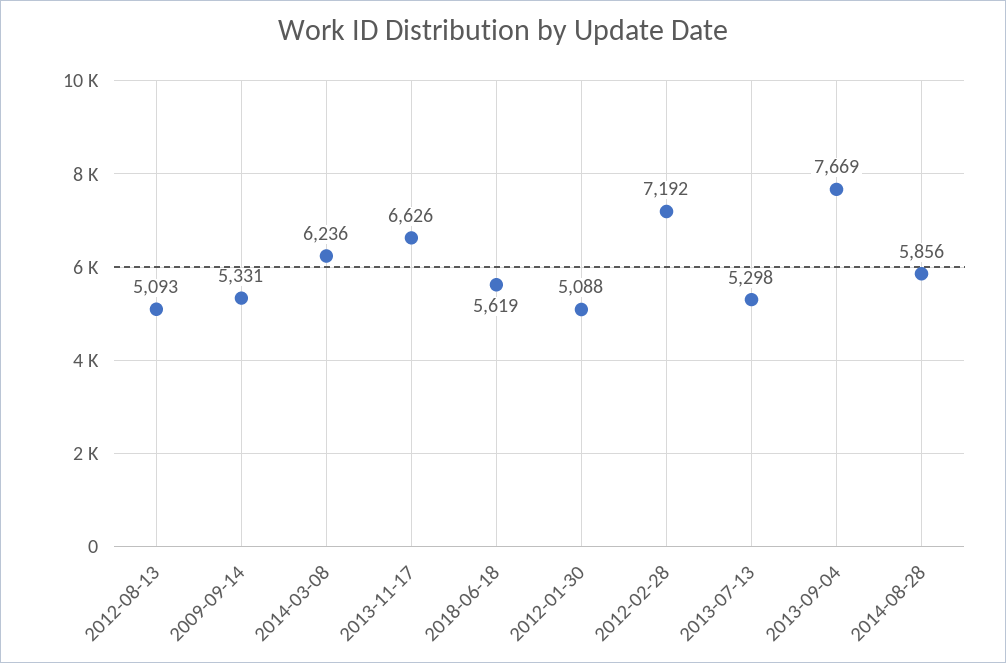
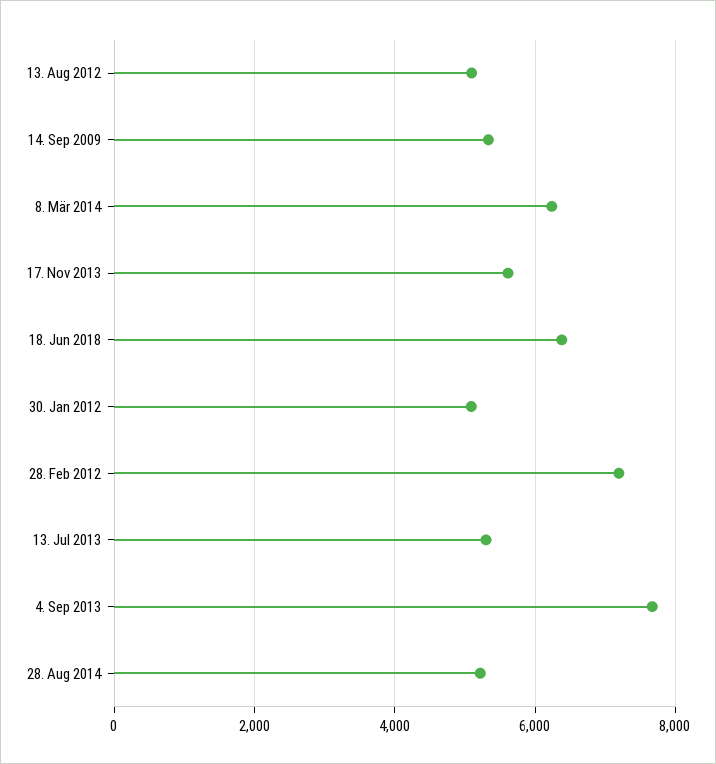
  {
    "2012-08-13": 5093,
    "2009-09-14": 5331,
    "2014-03-08": 6236,
-   "2013-11-17": 6626,
+   "2013-11-17": 5600,
-   "2018-06-18": 5619,
+   "2018-06-18": 6400,
    "2012-01-30": 5088,
    "2012-02-28": 7192,
    "2013-07-13": 5298,
    "2013-09-04": 7669,
-   "2014-08-28": 5856
+   "2014-08-28": 5200
  }

